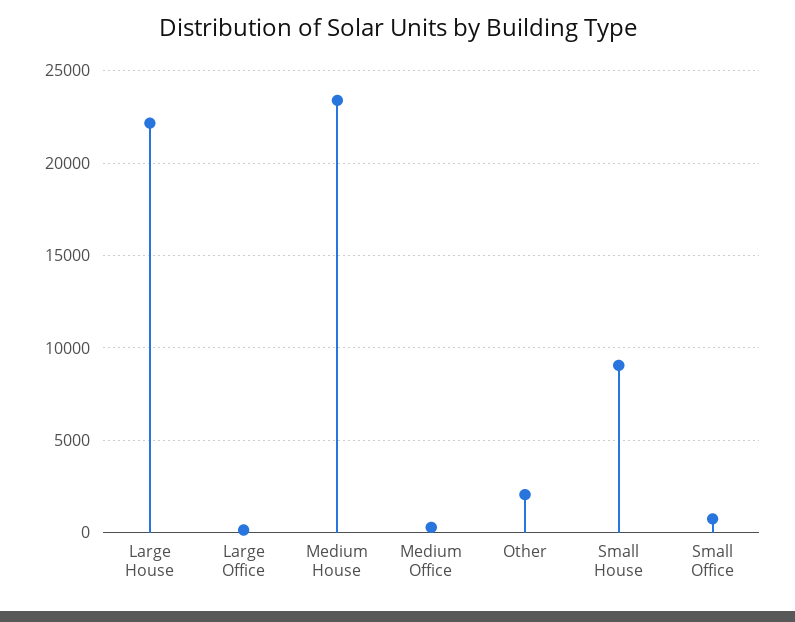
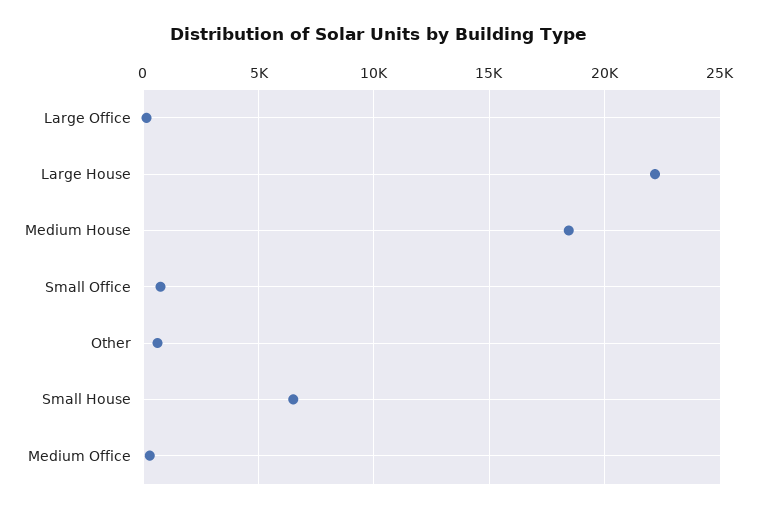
  {
    "Large House": 22000,
    "Large Office": 0,
-   "Medium House": 23500,
+   "Medium House": 18500,
    "Medium Office": 500,
-   "Other": 2000,
+   "Other": 500,
-   "Small House": 9000,
+   "Small House": 6500,
    "Small Office": 1000
  }

